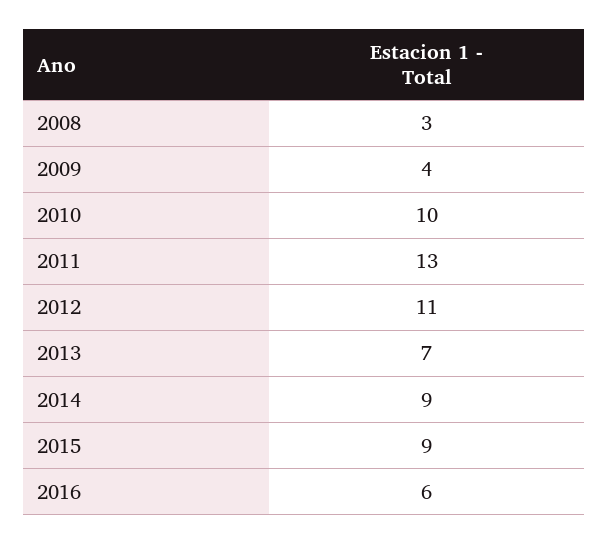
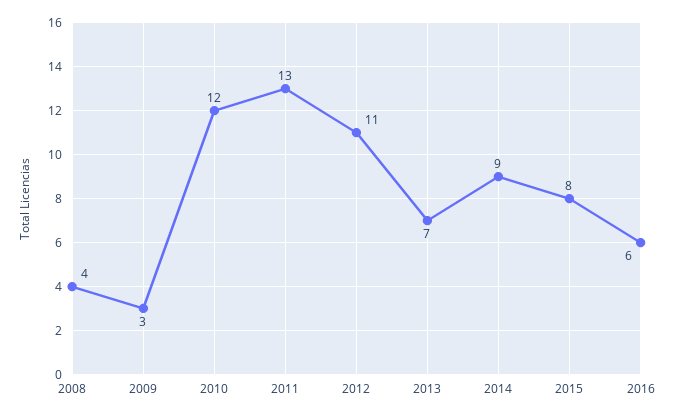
  {
-   "2008": 3,
+   "2008": 4,
-   "2009": 4,
+   "2009": 3,
-   "2010": 10,
+   "2010": 12,
    "2011": 13,
    "2012": 11,
    "2013": 7,
    "2014": 9,
-   "2015": 9,
+   "2015": 8,
    "2016": 6
  }

